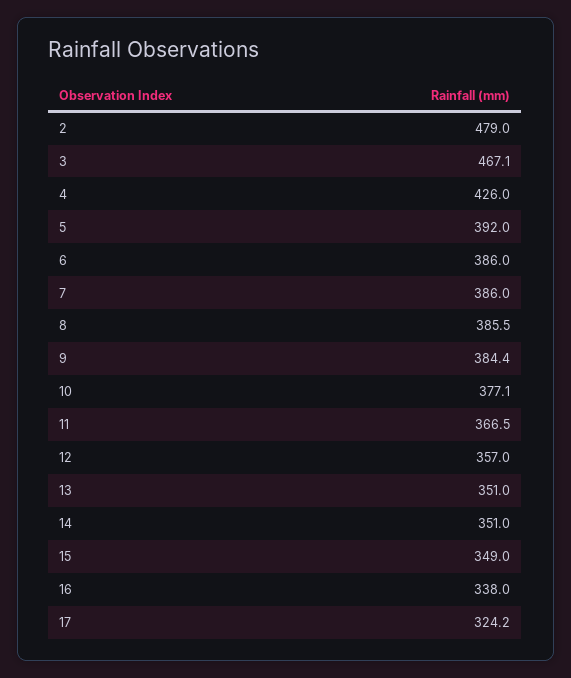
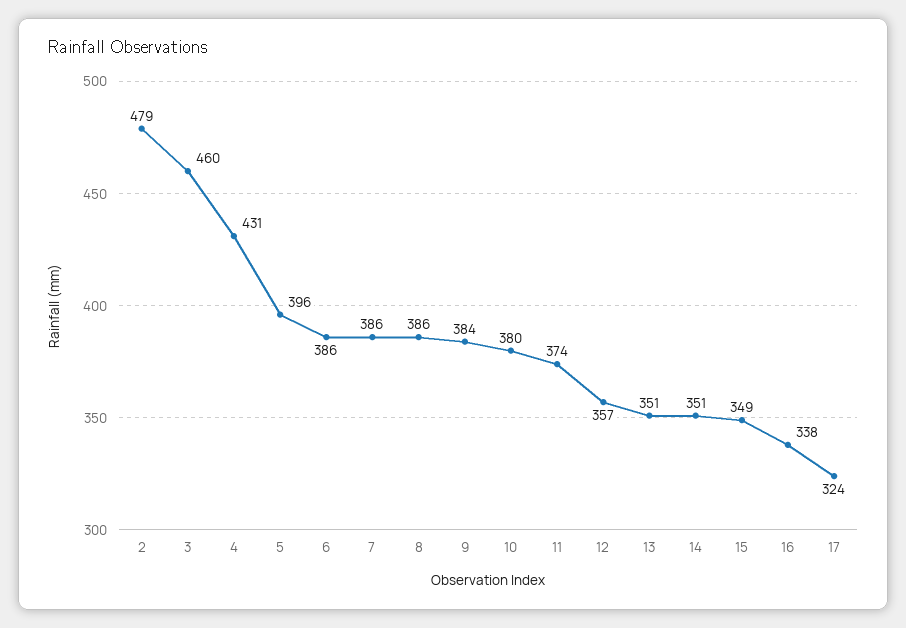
  {
    "2": 479,
-   "3": 467.1,
+   "3": 460,
-   "4": 426,
+   "4": 431,
-   "5": 392,
+   "5": 396,
    "6": 386,
    "7": 386,
    "8": 385.5,
    "9": 384.4,
-   "10": 377.1,
+   "10": 380,
-   "11": 366.5,
+   "11": 374,
    "12": 357,
    "13": 351,
    "14": 351,
    "15": 349,
    "16": 338,
    "17": 324.2
  }

